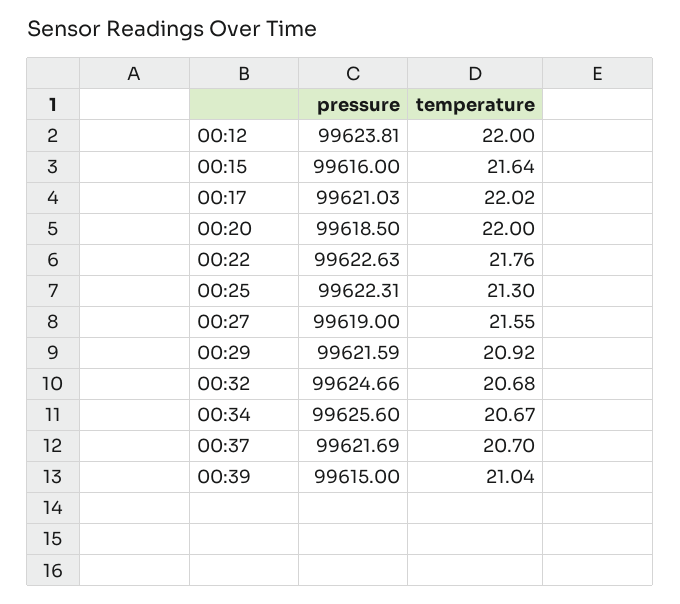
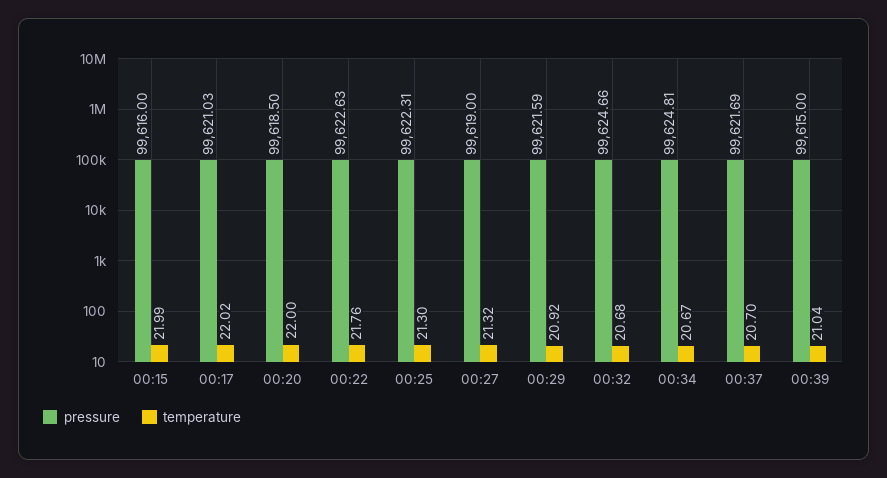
  {
    "pressure": {
-     "00:12": 99623.81,
      "00:15": 99616,
      "00:17": 99621.03,
      "00:20": 99618.5,
      "00:22": 99622.63,
      "00:25": 99622.31,
      "00:27": 99619,
      "00:29": 99621.59,
      "00:32": 99624.66,
-     "00:34": 99625.6,
+     "00:34": 99624.81,
      "00:37": 99621.69,
      "00:39": 99615
    },
    "temperature": {
-     "00:12": 22,
-     "00:15": 21.64,
+     "00:15": 21.99,
      "00:17": 22.02,
      "00:20": 22,
      "00:22": 21.76,
      "00:25": 21.3,
-     "00:27": 21.55,
+     "00:27": 21.32,
      "00:29": 20.92,
      "00:32": 20.68,
      "00:34": 20.67,
      "00:37": 20.7,
      "00:39": 21.04
    }
  }

